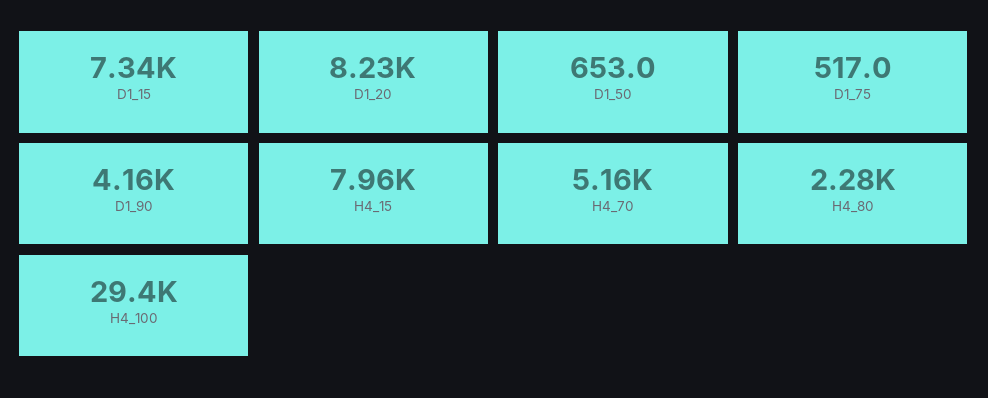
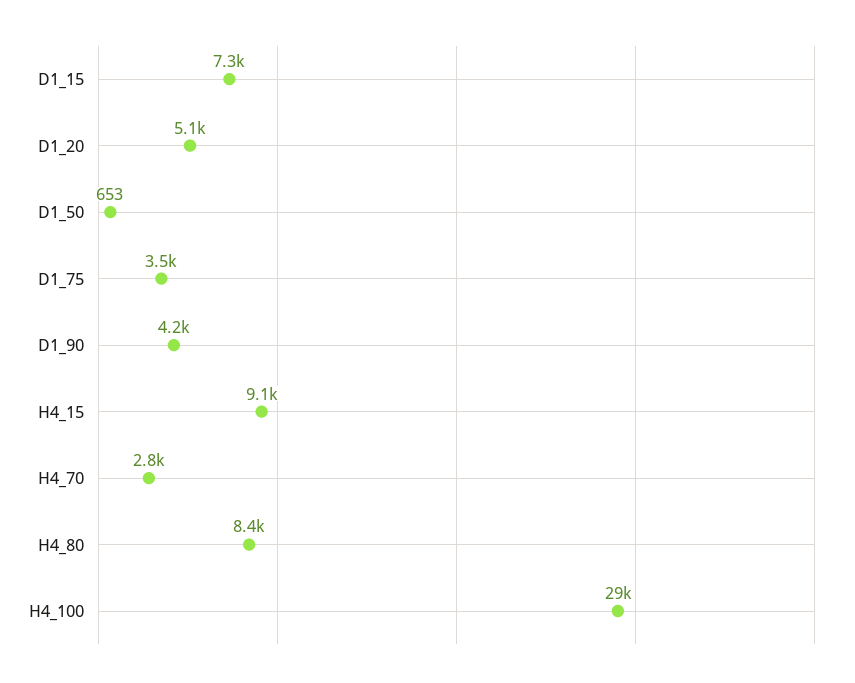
  {
    "D1_15": 7340,
-   "D1_20": 8230,
+   "D1_20": 5100,
    "D1_50": 653,
-   "D1_75": 517,
+   "D1_75": 3500,
    "D1_90": 4160,
-   "H4_15": 7960,
+   "H4_15": 9100,
-   "H4_70": 5160,
+   "H4_70": 2800,
-   "H4_80": 2280,
+   "H4_80": 8400,
    "H4_100": 29400
  }

